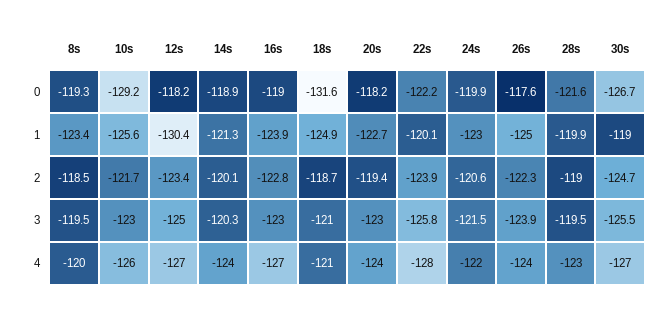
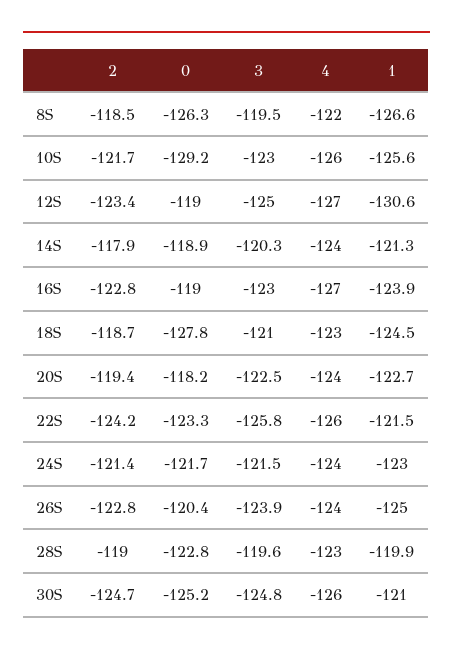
  {
    "8s": {
-     "0": -119.3,
+     "0": -126.3,
-     "1": -123.4,
+     "1": -126.6,
      "2": -118.5,
      "3": -119.5,
-     "4": -120
+     "4": -122
    },
    "10s": {
      "0": -129.2,
      "1": -125.6,
      "2": -121.7,
      "3": -123,
      "4": -126
    },
    "12s": {
-     "0": -118.2,
+     "0": -119,
-     "1": -130.4,
+     "1": -130.6,
      "2": -123.4,
      "3": -125,
      "4": -127
    },
    "14s": {
      "0": -118.9,
      "1": -121.3,
-     "2": -120.1,
+     "2": -117.9,
      "3": -120.3,
      "4": -124
    },
    "16s": {
      "0": -119,
      "1": -123.9,
      "2": -122.8,
      "3": -123,
      "4": -127
    },
    "18s": {
-     "0": -131.6,
+     "0": -127.8,
-     "1": -124.9,
+     "1": -124.5,
      "2": -118.7,
      "3": -121,
-     "4": -121
+     "4": -123
    },
    "20s": {
      "0": -118.2,
      "1": -122.7,
      "2": -119.4,
-     "3": -123,
+     "3": -122.5,
      "4": -124
    },
    "22s": {
-     "0": -122.2,
+     "0": -123.3,
-     "1": -120.1,
+     "1": -121.5,
-     "2": -123.9,
+     "2": -124.2,
      "3": -125.8,
-     "4": -128
+     "4": -126
    },
    "24s": {
-     "0": -119.9,
+     "0": -121.7,
      "1": -123,
-     "2": -120.6,
+     "2": -121.4,
      "3": -121.5,
-     "4": -122
+     "4": -124
    },
    "26s": {
-     "0": -117.6,
+     "0": -120.4,
      "1": -125,
-     "2": -122.3,
+     "2": -122.8,
      "3": -123.9,
      "4": -124
    },
    "28s": {
-     "0": -121.6,
+     "0": -122.8,
      "1": -119.9,
      "2": -119,
-     "3": -119.5,
+     "3": -119.6,
      "4": -123
    },
    "30s": {
-     "0": -126.7,
+     "0": -125.2,
-     "1": -119,
+     "1": -121,
      "2": -124.7,
-     "3": -125.5,
+     "3": -124.8,
-     "4": -127
+     "4": -126
    }
  }

